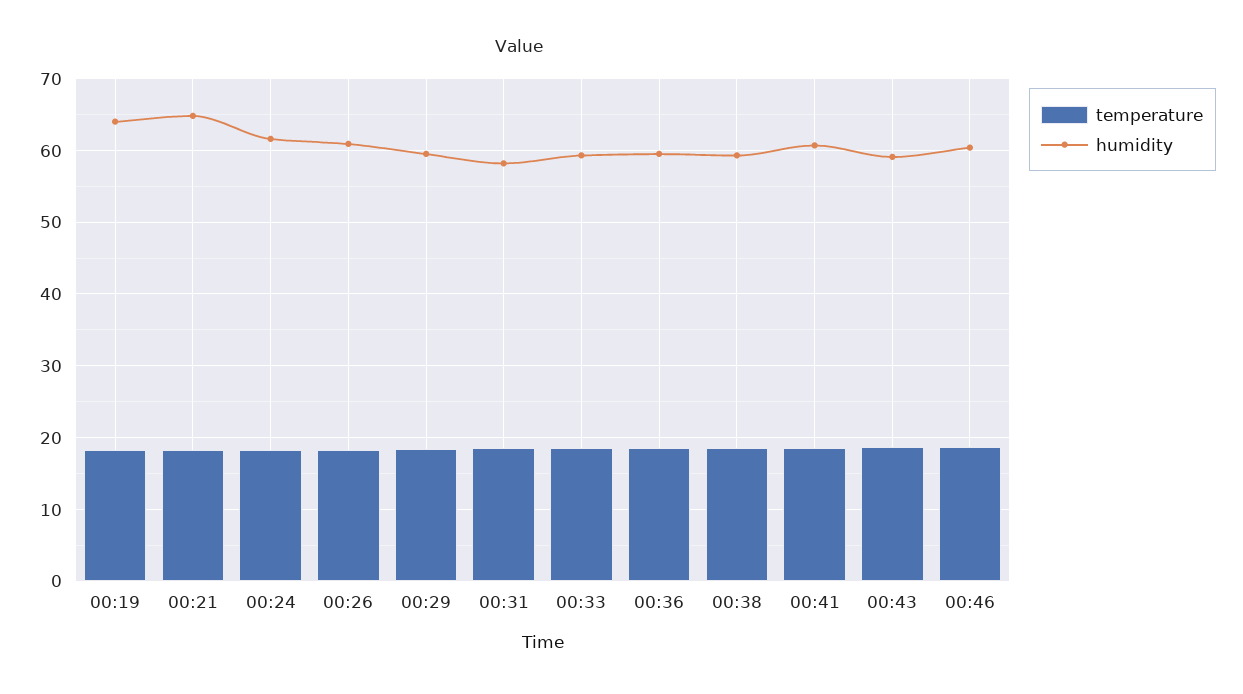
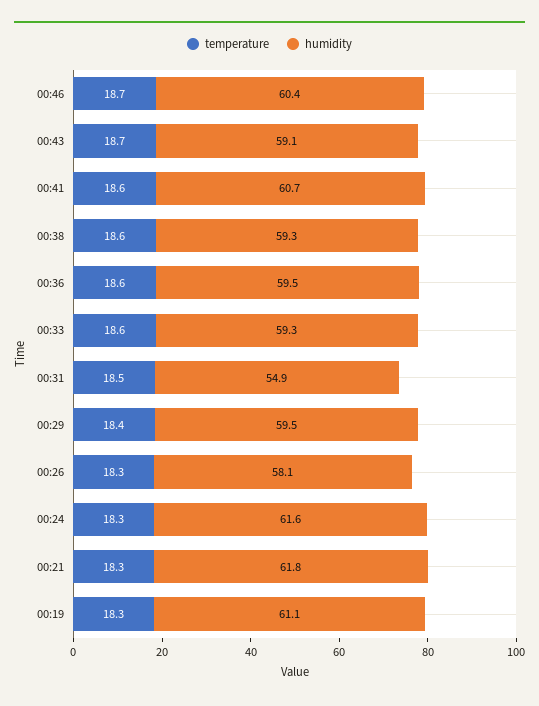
  {
    "temperature": {
      "00:19": 18.3,
      "00:21": 18.3,
      "00:24": 18.3,
      "00:26": 18.3,
      "00:29": 18.4,
      "00:31": 18.5,
      "00:33": 18.6,
      "00:36": 18.6,
      "00:38": 18.6,
      "00:41": 18.6,
      "00:43": 18.7,
      "00:46": 18.7
    },
    "humidity": {
-     "00:19": 64,
+     "00:19": 61.1,
-     "00:21": 65,
+     "00:21": 61.8,
      "00:24": 61.6,
-     "00:26": 61,
+     "00:26": 58.1,
      "00:29": 59.5,
-     "00:31": 58,
+     "00:31": 54.9,
      "00:33": 59.3,
      "00:36": 59.5,
      "00:38": 59.3,
      "00:41": 60.7,
      "00:43": 59.1,
      "00:46": 60.4
    }
  }

